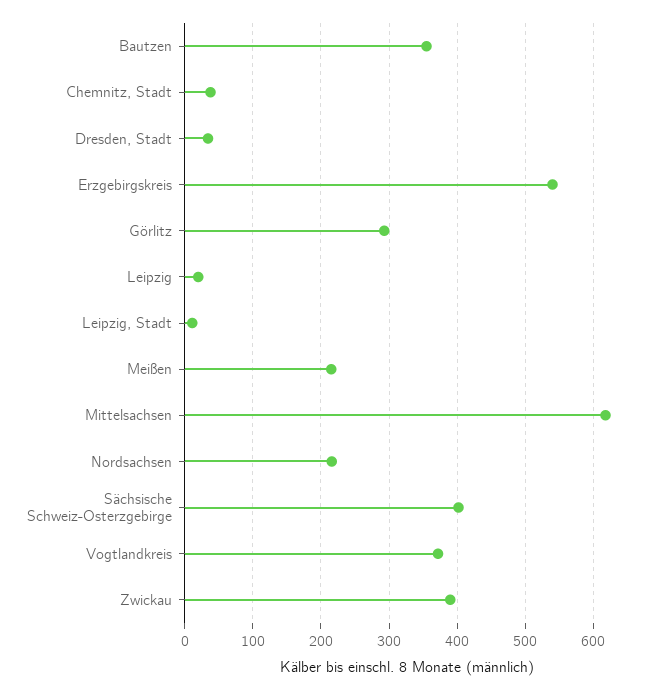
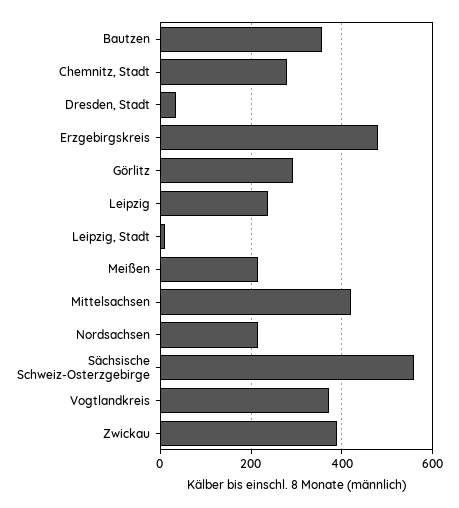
  {
    "Bautzen": 360,
-   "Chemnitz, Stadt": 40,
+   "Chemnitz, Stadt": 280,
    "Dresden, Stadt": 30,
-   "Erzgebirgskreis": 540,
+   "Erzgebirgskreis": 480,
    "Görlitz": 290,
-   "Leipzig": 20,
+   "Leipzig": 240,
    "Leipzig, Stadt": 10,
    "Meißen": 220,
-   "Mittelsachsen": 620,
+   "Mittelsachsen": 420,
    "Nordsachsen": 220,
-   "Sächsische Schweiz-Osterzgebirge": 400,
+   "Sächsische Schweiz-Osterzgebirge": 560,
    "Vogtlandkreis": 370,
    "Zwickau": 390
  }

